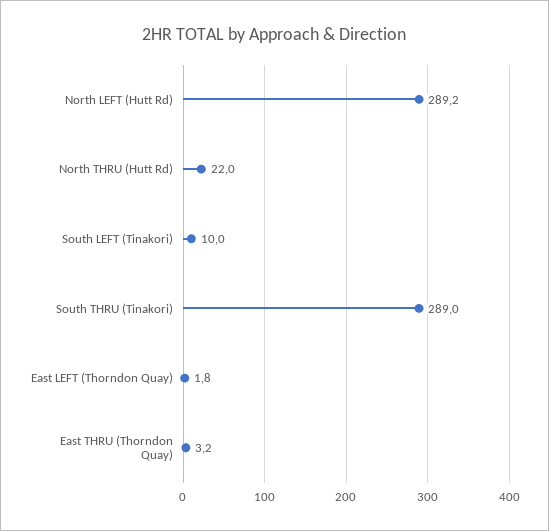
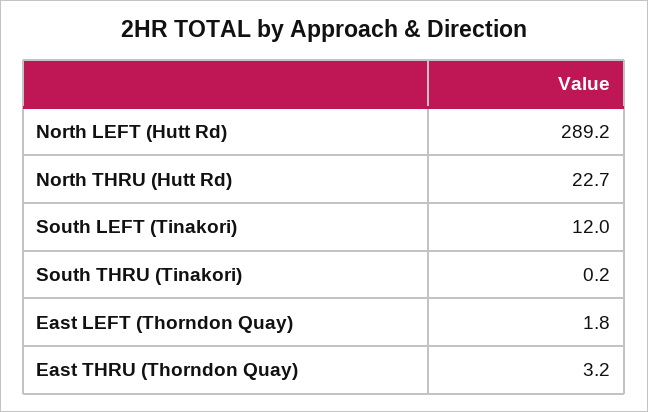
  {
    "North LEFT (Hutt Rd)": 289.2,
-   "North THRU (Hutt Rd)": 22,
+   "North THRU (Hutt Rd)": 22.7,
-   "South LEFT (Tinakori)": 10,
+   "South LEFT (Tinakori)": 12,
-   "South THRU (Tinakori)": 289,
+   "South THRU (Tinakori)": 0.2,
    "East LEFT (Thorndon Quay)": 1.8,
    "East THRU (Thorndon Quay)": 3.2
  }

